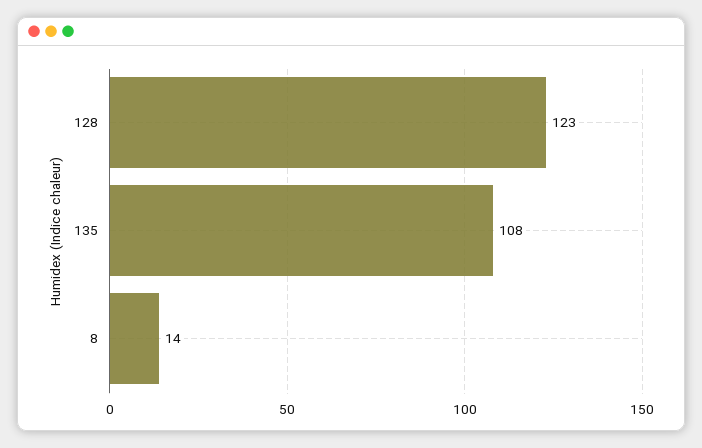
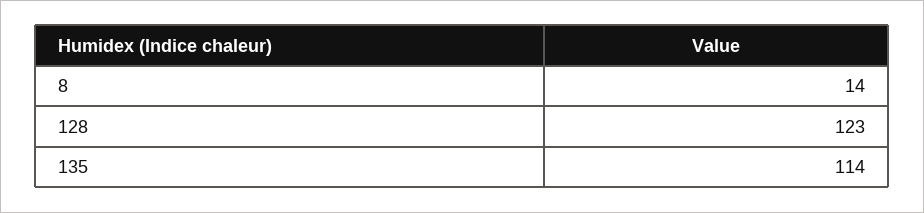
  {
    "128": 123,
-   "135": 108,
+   "135": 114,
    "8": 14
  }

